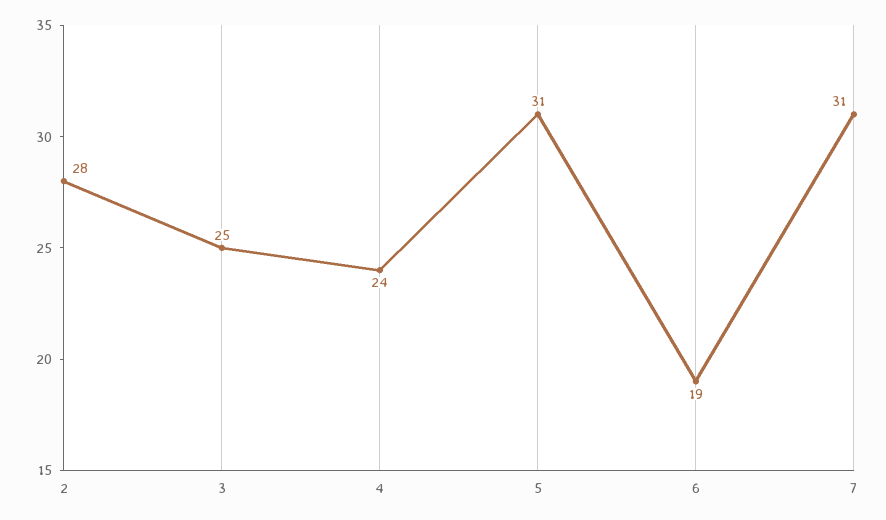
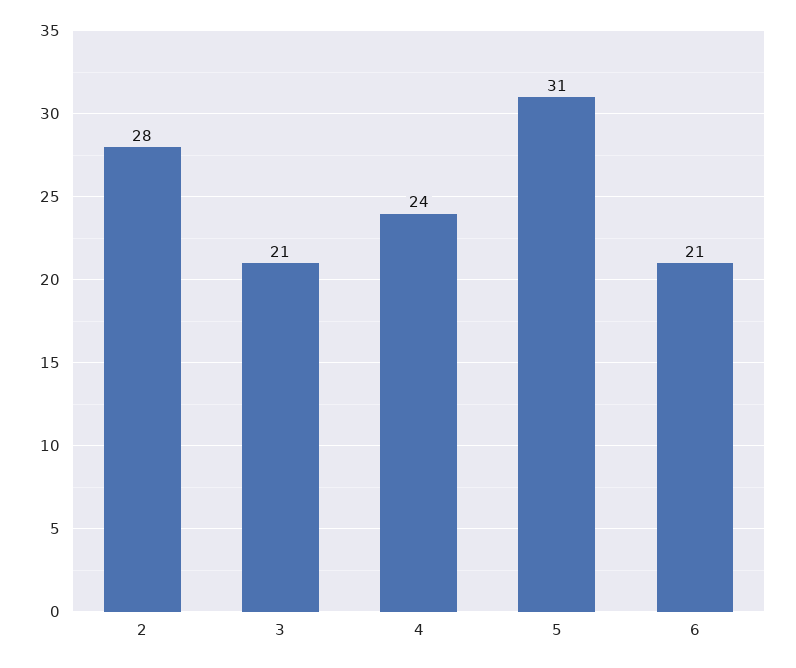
  {
    "2": 28,
-   "3": 25,
+   "3": 21,
    "4": 24,
    "5": 31,
-   "6": 19,
+   "6": 21
-   "7": 31
  }

